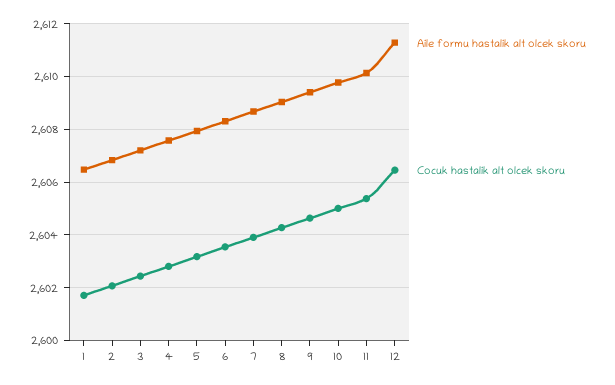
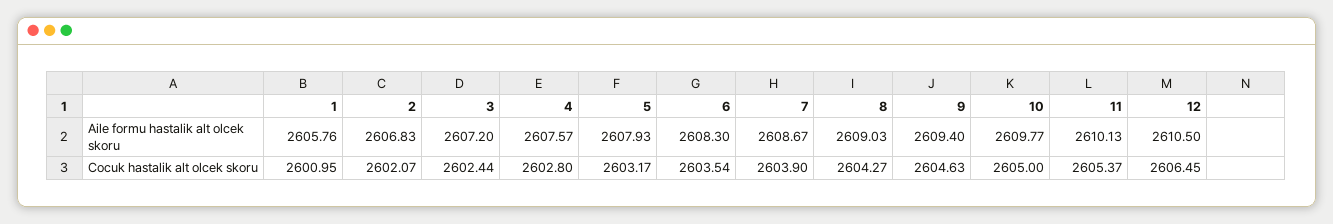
  {
    "Aile formu hastalik alt olcek skoru": {
-     "1": 2606.5,
+     "1": 2605.76,
      "2": 2606.83,
      "3": 2607.2,
      "4": 2607.57,
      "5": 2607.93,
      "6": 2608.3,
      "7": 2608.67,
      "8": 2609.03,
      "9": 2609.4,
      "10": 2609.77,
      "11": 2610.13,
-     "12": 2611.25
+     "12": 2610.5
    },
    "Cocuk hastalik alt olcek skoru": {
-     "1": 2601.75,
+     "1": 2600.95,
      "2": 2602.07,
      "3": 2602.44,
      "4": 2602.8,
      "5": 2603.17,
      "6": 2603.54,
      "7": 2603.9,
      "8": 2604.27,
      "9": 2604.63,
      "10": 2605,
      "11": 2605.37,
      "12": 2606.45
    }
  }

